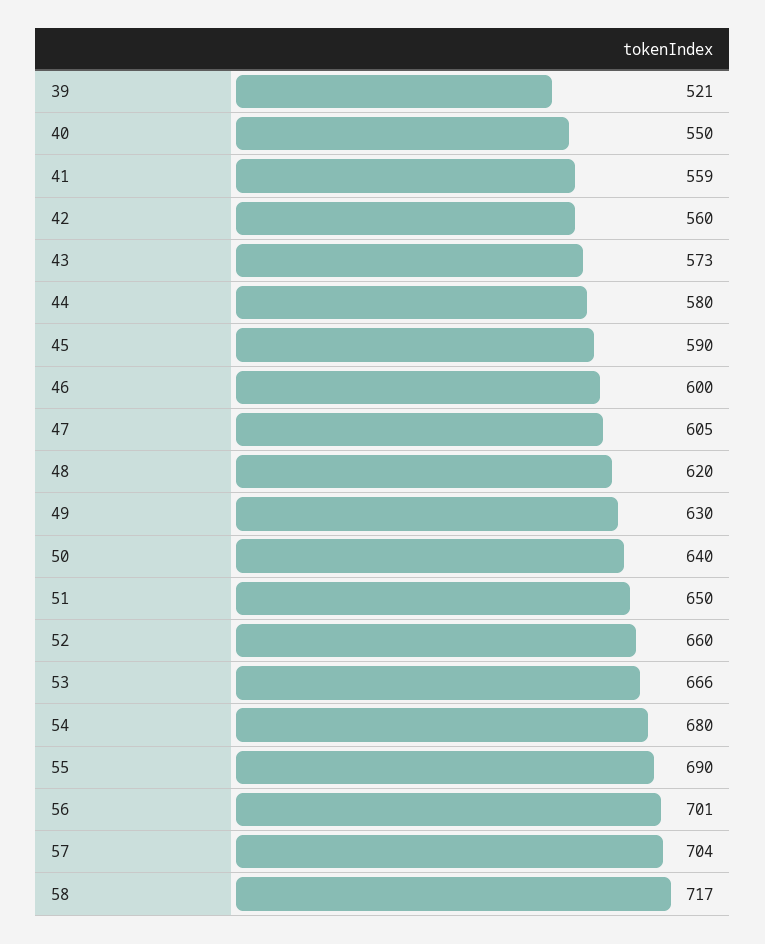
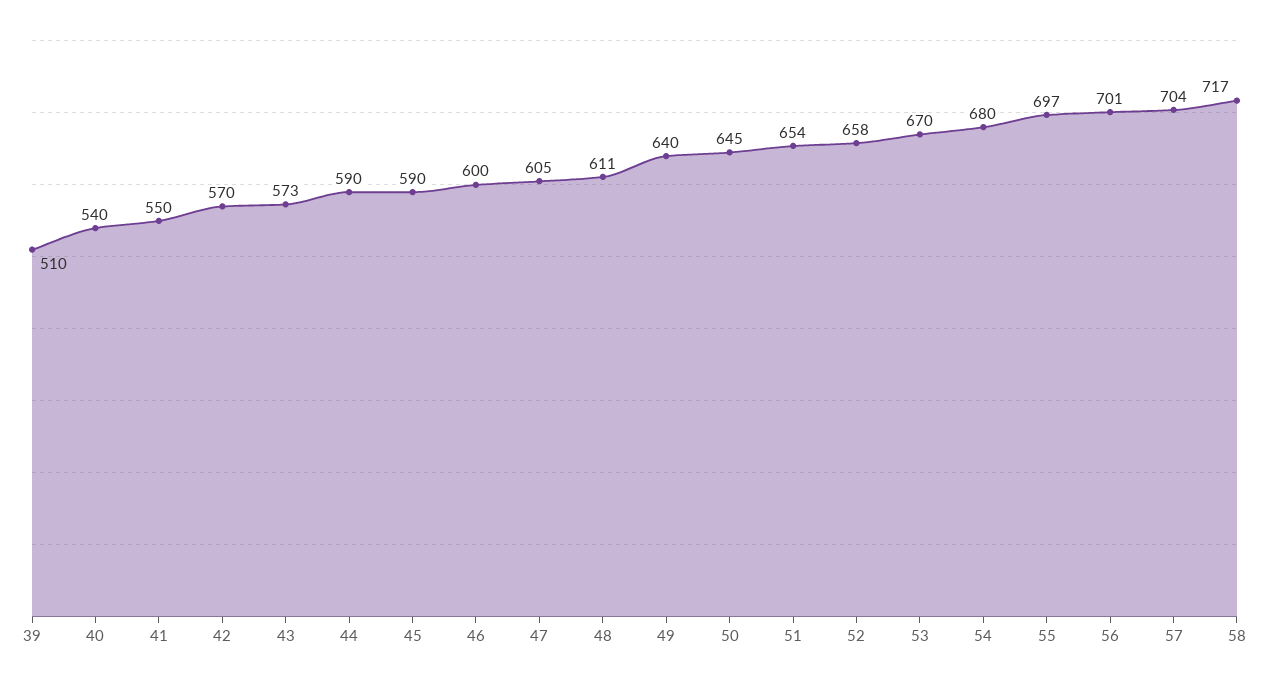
  {
-   "39": 521,
+   "39": 510,
-   "40": 550,
+   "40": 540,
-   "41": 559,
+   "41": 550,
-   "42": 560,
+   "42": 570,
    "43": 573,
-   "44": 580,
+   "44": 590,
    "45": 590,
    "46": 600,
    "47": 605,
-   "48": 620,
+   "48": 611,
-   "49": 630,
+   "49": 640,
-   "50": 640,
+   "50": 645,
-   "51": 650,
+   "51": 654,
-   "52": 660,
+   "52": 658,
-   "53": 666,
+   "53": 670,
    "54": 680,
-   "55": 690,
+   "55": 697,
    "56": 701,
    "57": 704,
    "58": 717
  }

